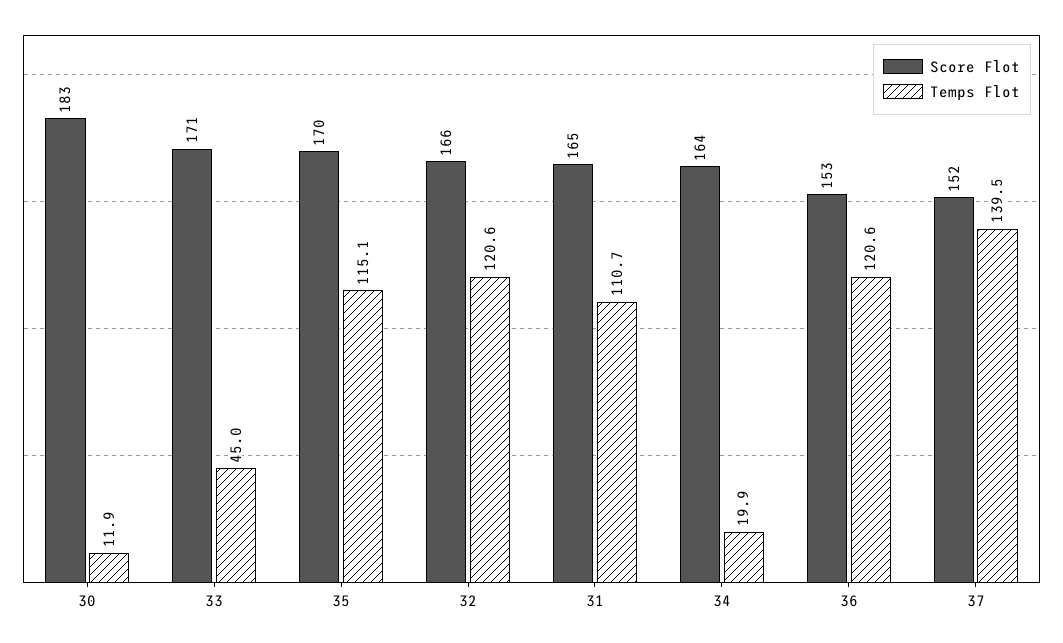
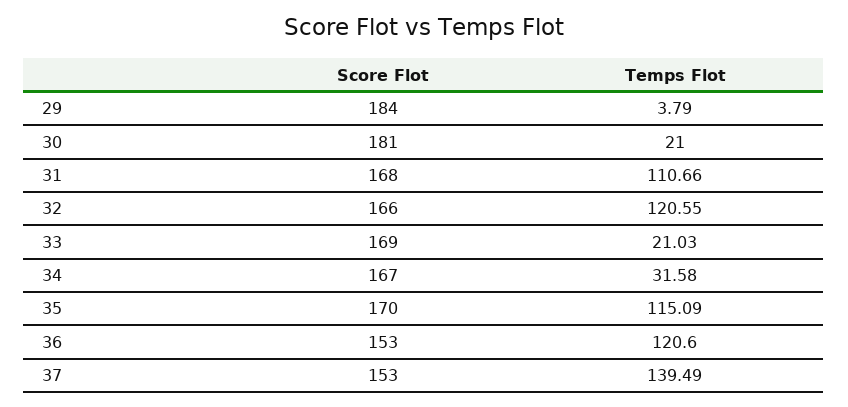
  {
    "Score Flot": {
-     "30": 183,
+     "30": 181,
-     "33": 171,
+     "33": 169,
      "35": 170,
      "32": 166,
-     "31": 165,
+     "31": 168,
-     "34": 164,
+     "34": 167,
      "36": 153,
-     "37": 152
+     "37": 153,
+     "29": 184
    },
    "Temps Flot": {
-     "30": 11.9,
+     "30": 21,
-     "33": 45,
+     "33": 21.03,
      "35": 115.09,
      "32": 120.55,
      "31": 110.66,
-     "34": 19.9,
+     "34": 31.58,
      "36": 120.6,
-     "37": 139.49
+     "37": 139.49,
+     "29": 3.79
    }
  }

